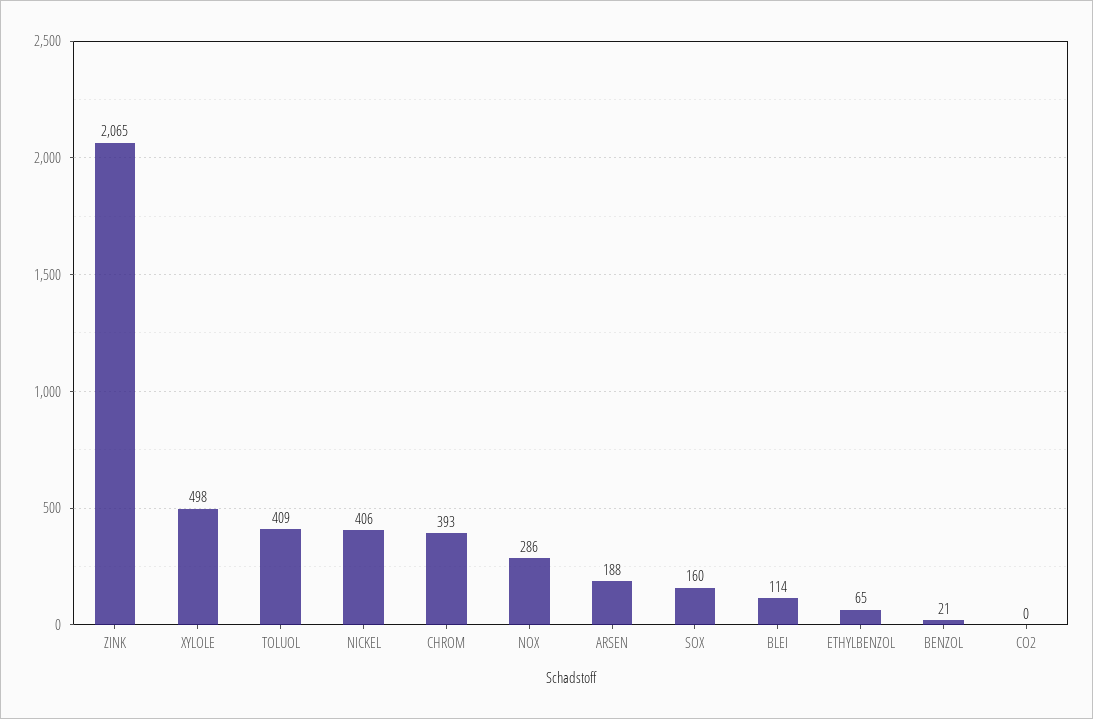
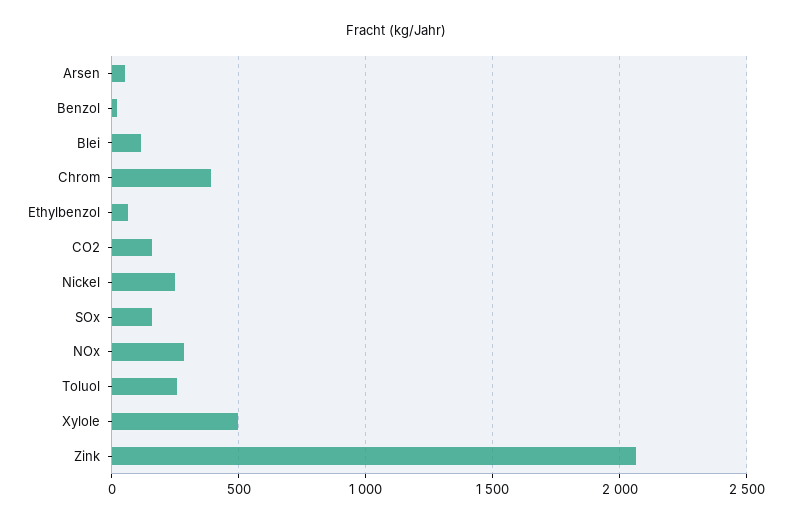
  {
    "ZINK": 2065,
    "XYLOLE": 498,
-   "TOLUOL": 409,
+   "TOLUOL": 250,
-   "NICKEL": 406,
+   "NICKEL": 250,
    "CHROM": 393,
    "NOX": 286,
-   "ARSEN": 188,
+   "ARSEN": 50,
    "SOX": 160,
    "BLEI": 114,
    "ETHYLBENZOL": 65,
    "BENZOL": 21,
-   "CO2": 0
+   "CO2": 150
  }

